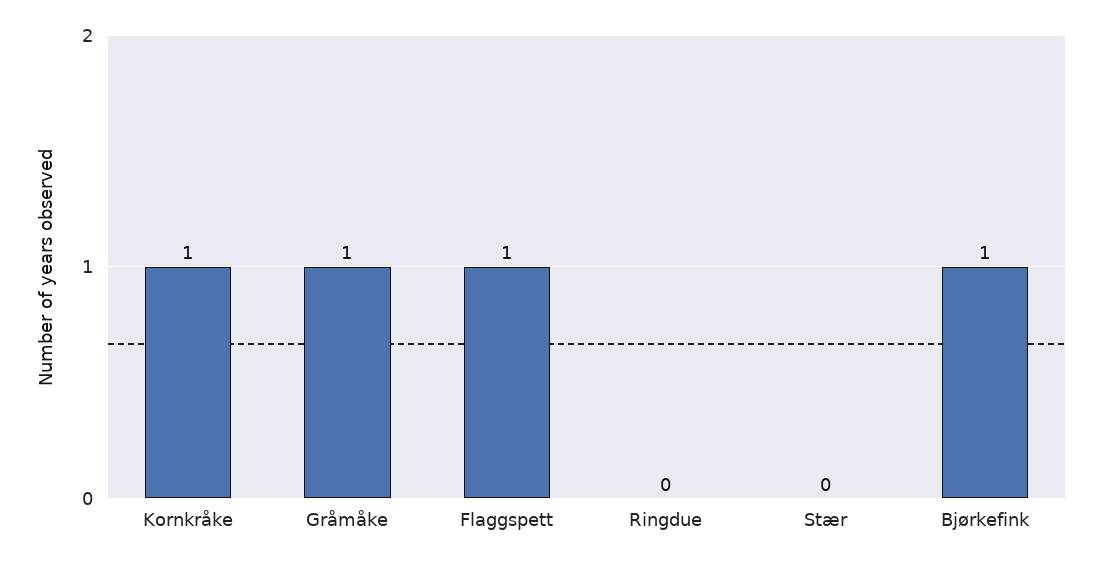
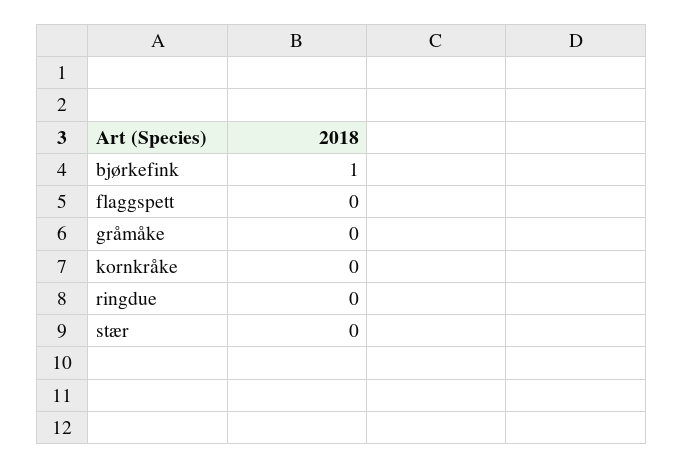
  {
-   "Kornkråke": 1,
+   "Kornkråke": 0,
-   "Gråmåke": 1,
+   "Gråmåke": 0,
-   "Flaggspett": 1,
+   "Flaggspett": 0,
    "Ringdue": 0,
    "Stær": 0,
    "Bjørkefink": 1
  }

